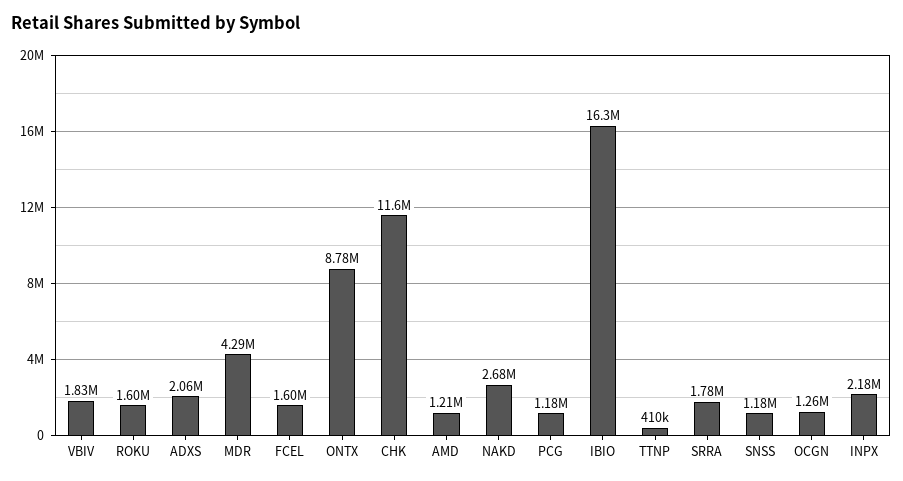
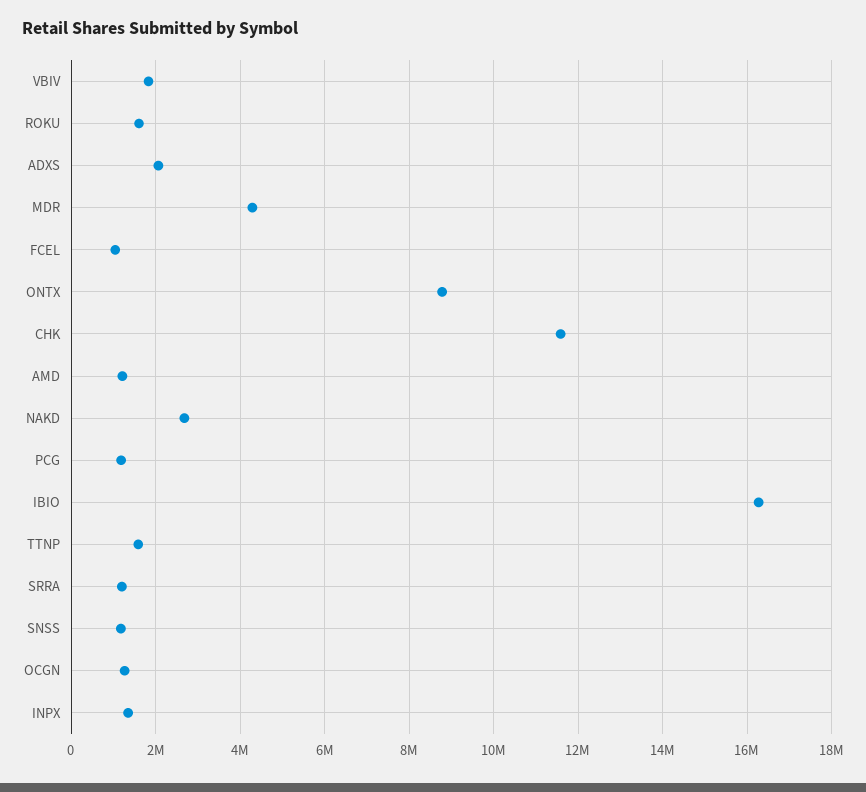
  {
    "VBIV": 1830000,
    "ROKU": 1600000,
    "ADXS": 2060000,
    "MDR": 4290000,
-   "FCEL": 1600000,
+   "FCEL": 1000000,
    "ONTX": 8780000,
    "CHK": 11600000,
    "AMD": 1210000,
    "NAKD": 2680000,
    "PCG": 1180000,
    "IBIO": 16300000,
-   "TTNP": 410000,
+   "TTNP": 1600000,
-   "SRRA": 1780000,
+   "SRRA": 1200000,
    "SNSS": 1180000,
    "OCGN": 1260000,
-   "INPX": 2180000
+   "INPX": 1400000
  }

